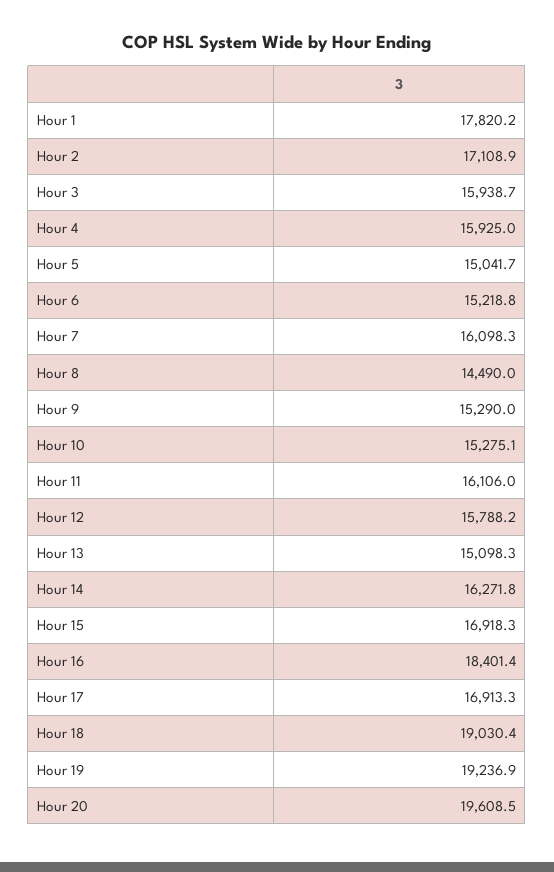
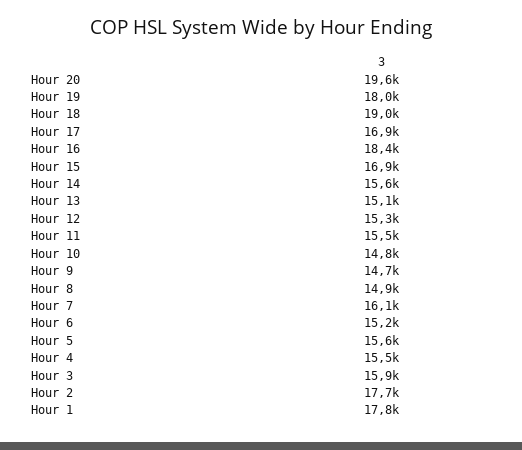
  {
    "Hour 1": 17820.2,
-   "Hour 2": 17108.9,
+   "Hour 2": 17700,
    "Hour 3": 15938.7,
-   "Hour 4": 15925,
+   "Hour 4": 15500,
-   "Hour 5": 15041.7,
+   "Hour 5": 15600,
    "Hour 6": 15218.8,
    "Hour 7": 16098.3,
-   "Hour 8": 14490,
+   "Hour 8": 14900,
-   "Hour 9": 15290,
+   "Hour 9": 14700,
-   "Hour 10": 15275.1,
+   "Hour 10": 14800,
-   "Hour 11": 16106,
+   "Hour 11": 15500,
-   "Hour 12": 15788.2,
+   "Hour 12": 15300,
    "Hour 13": 15098.3,
-   "Hour 14": 16271.8,
+   "Hour 14": 15600,
    "Hour 15": 16918.3,
    "Hour 16": 18401.4,
    "Hour 17": 16913.3,
    "Hour 18": 19030.4,
-   "Hour 19": 19236.9,
+   "Hour 19": 18000,
    "Hour 20": 19608.5
  }

